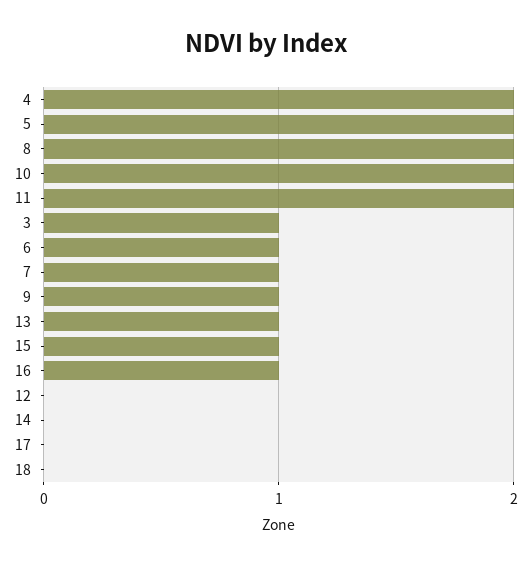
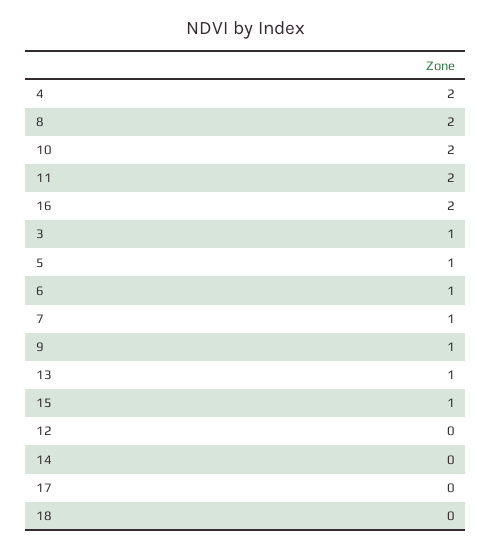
  {
    "4": 2,
-   "5": 2,
+   "5": 1,
    "8": 2,
    "10": 2,
    "11": 2,
    "3": 1,
    "6": 1,
    "7": 1,
    "9": 1,
    "13": 1,
    "15": 1,
-   "16": 1,
+   "16": 2,
    "12": 0,
    "14": 0,
    "17": 0,
    "18": 0
  }

